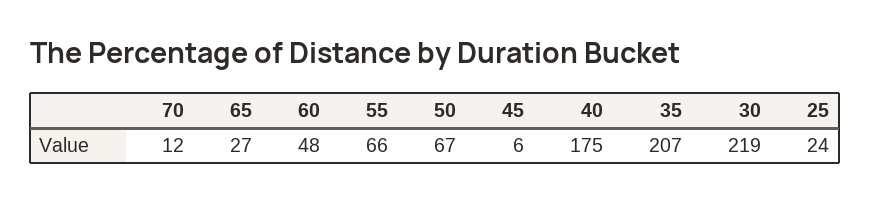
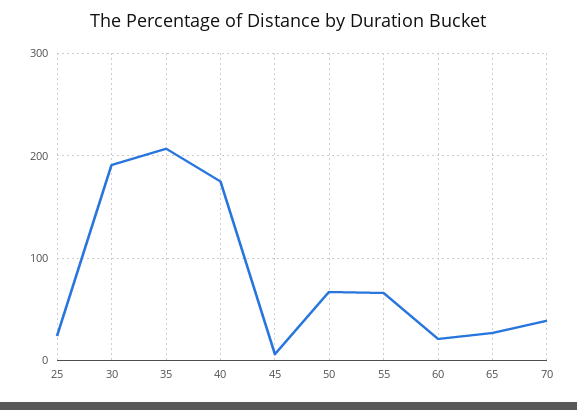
  {
-   "70": 12,
+   "70": 40,
    "65": 27,
-   "60": 48,
+   "60": 20,
    "55": 66,
    "50": 67,
    "45": 6,
    "40": 175,
    "35": 207,
-   "30": 219,
+   "30": 190,
    "25": 24
  }

